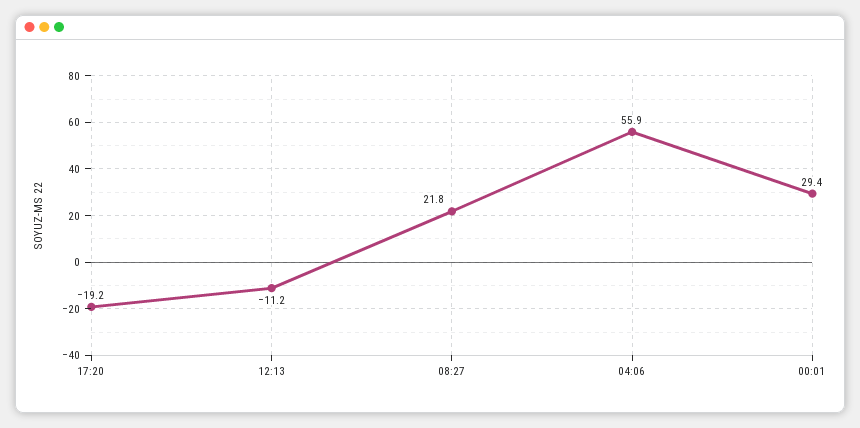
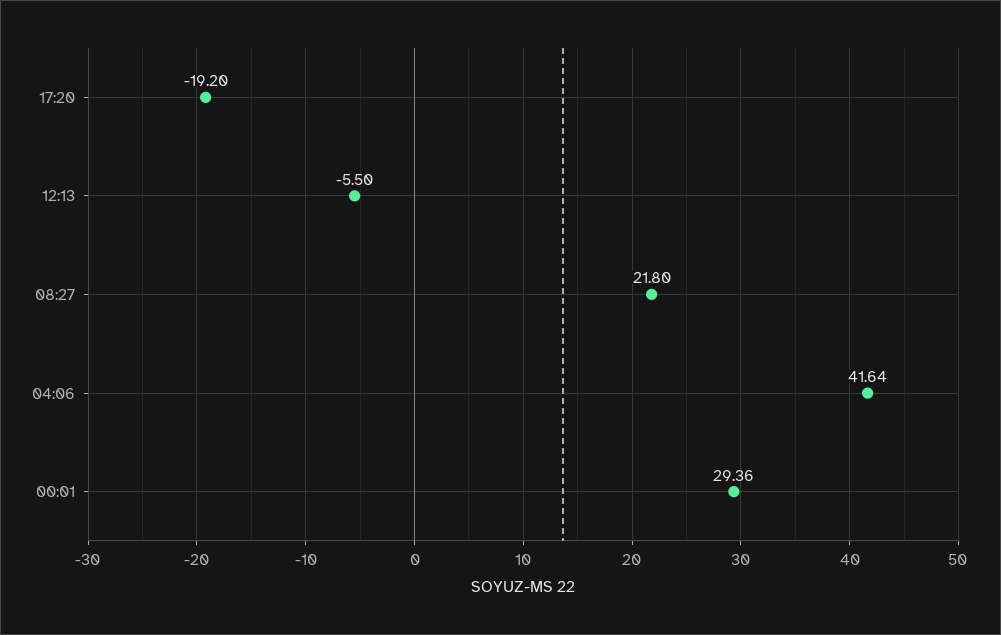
  {
    "17:20": -19.2,
-   "12:13": -11.2,
+   "12:13": -5.5,
    "08:27": 21.8,
-   "04:06": 55.9,
+   "04:06": 41.64,
    "00:01": 29.36
  }

